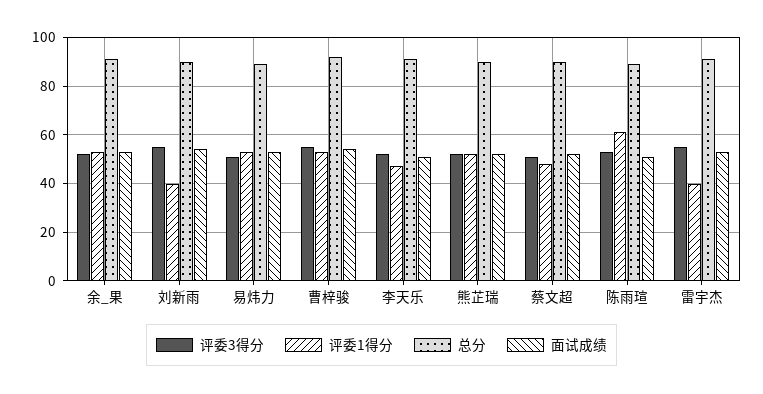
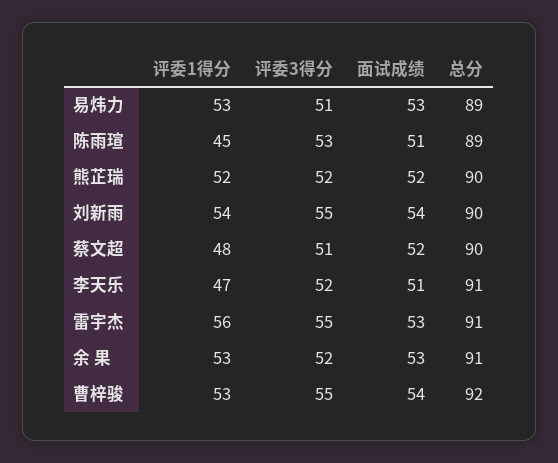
  {
    "评委3得分": {
      "余_果": 52,
      "刘新雨": 55,
      "易炜力": 51,
      "曹梓骏": 55,
      "李天乐": 52,
      "熊芷瑞": 52,
      "蔡文超": 51,
      "陈雨瑄": 53,
      "雷宇杰": 55
    },
    "评委1得分": {
      "余_果": 53,
-     "刘新雨": 40,
+     "刘新雨": 54,
      "易炜力": 53,
      "曹梓骏": 53,
      "李天乐": 47,
      "熊芷瑞": 52,
      "蔡文超": 48,
-     "陈雨瑄": 60,
+     "陈雨瑄": 45,
-     "雷宇杰": 40
+     "雷宇杰": 56
    },
    "总分": {
      "余_果": 91,
      "刘新雨": 90,
      "易炜力": 89,
      "曹梓骏": 92,
      "李天乐": 91,
      "熊芷瑞": 90,
      "蔡文超": 90,
      "陈雨瑄": 89,
      "雷宇杰": 91
    },
    "面试成绩": {
      "余_果": 53,
      "刘新雨": 54,
      "易炜力": 53,
      "曹梓骏": 54,
      "李天乐": 51,
      "熊芷瑞": 52,
      "蔡文超": 52,
      "陈雨瑄": 51,
      "雷宇杰": 53
    }
  }

